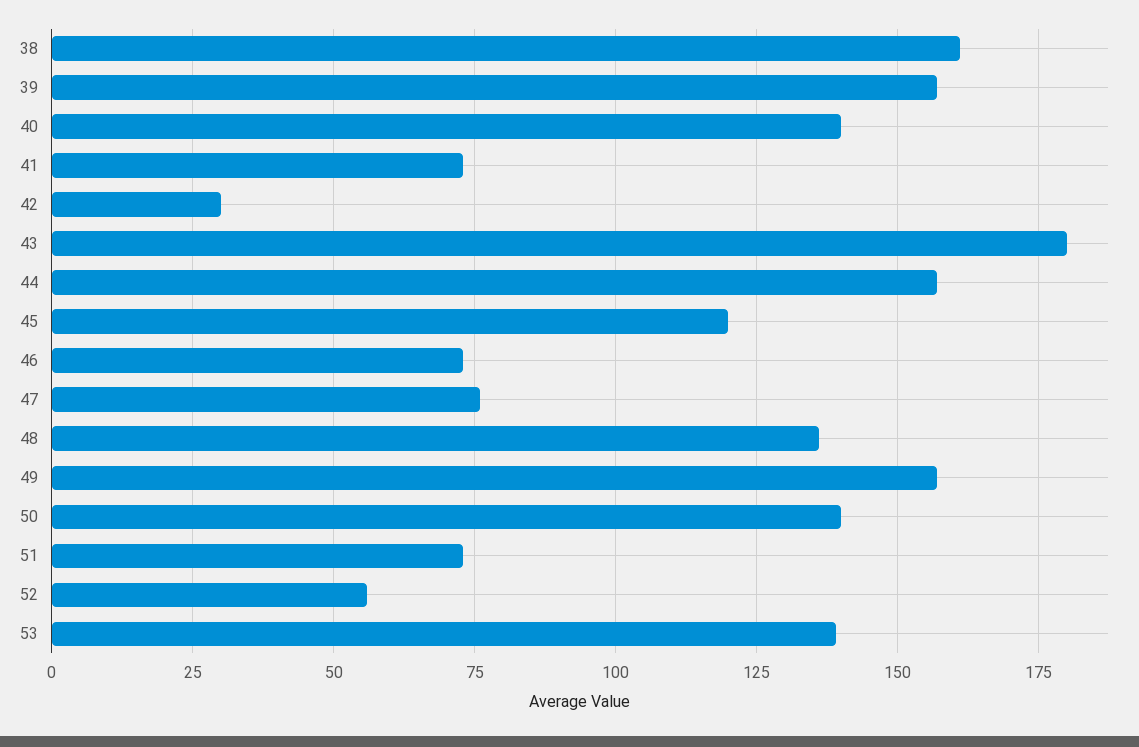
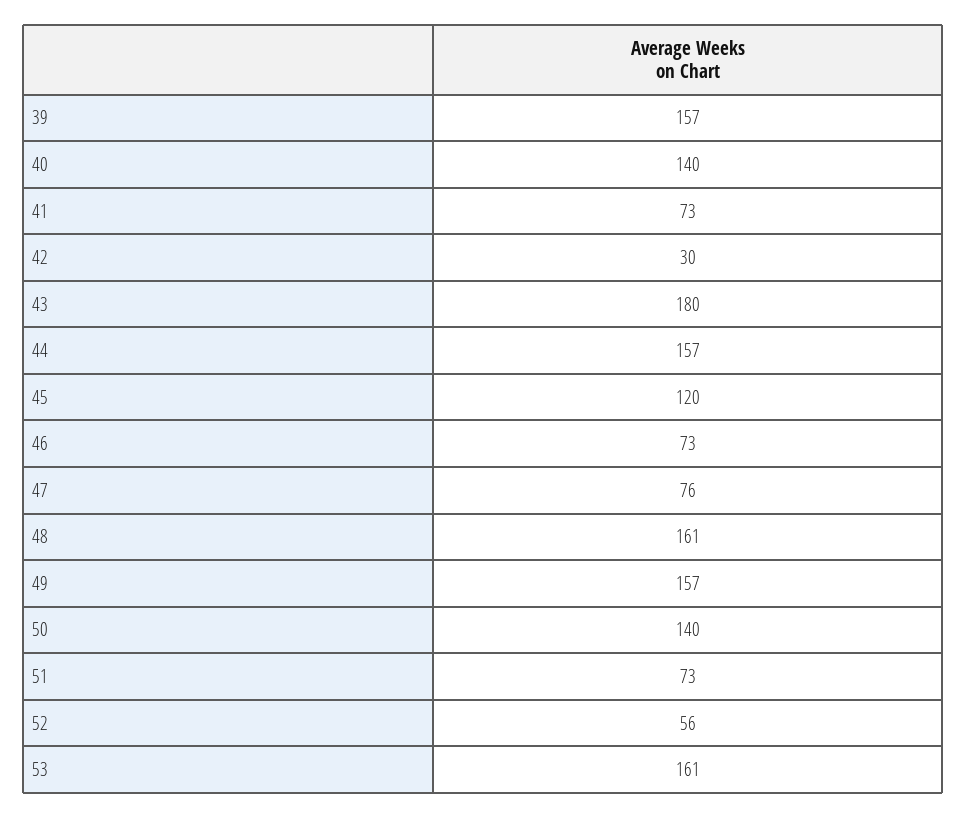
  {
-   "38": 160,
    "39": 157,
    "40": 140,
    "41": 73,
    "42": 30,
    "43": 180,
    "44": 157,
    "45": 120,
    "46": 73,
    "47": 76,
-   "48": 135,
+   "48": 161,
    "49": 157,
    "50": 140,
    "51": 73,
    "52": 56,
-   "53": 140
+   "53": 161
  }

